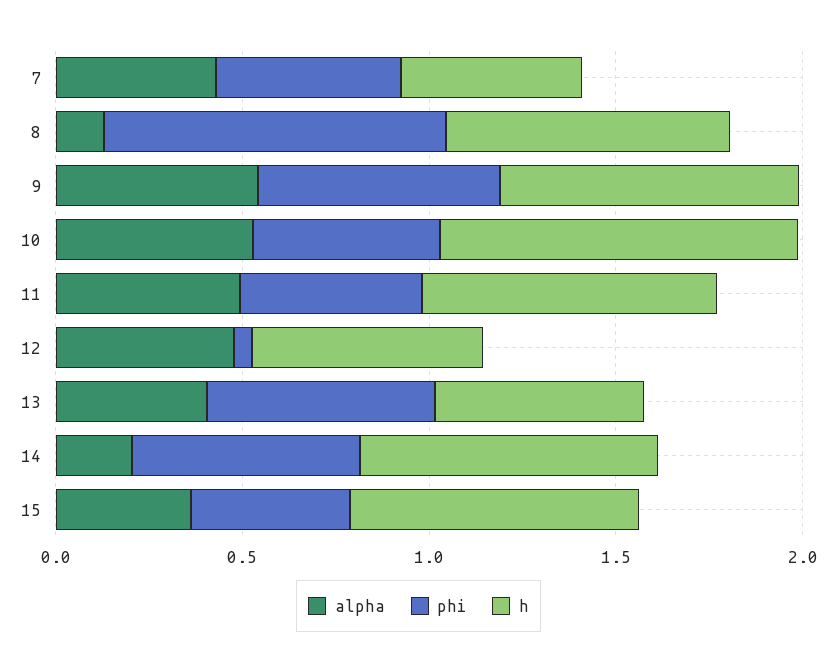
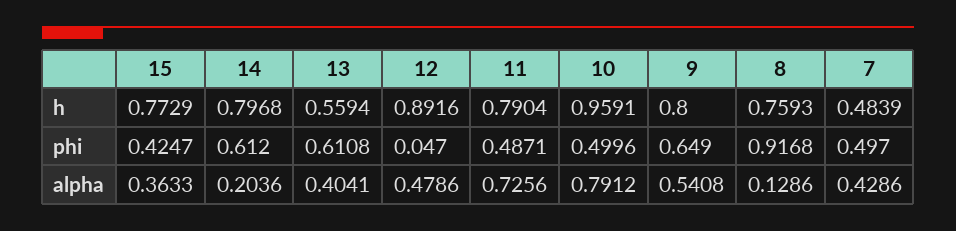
  {
    "alpha": {
      "7": 0.4286,
      "8": 0.1286,
      "9": 0.5408,
-     "10": 0.5,
+     "10": 0.7912,
-     "11": 0.5,
+     "11": 0.7256,
      "12": 0.4786,
      "13": 0.4041,
      "14": 0.2036,
      "15": 0.3633
    },
    "phi": {
      "7": 0.497,
      "8": 0.9168,
      "9": 0.649,
      "10": 0.4996,
      "11": 0.4871,
      "12": 0.047,
      "13": 0.6108,
      "14": 0.612,
      "15": 0.4247
    },
    "h": {
      "7": 0.4839,
      "8": 0.7593,
      "9": 0.8,
      "10": 0.9591,
      "11": 0.7904,
-     "12": 0.6,
+     "12": 0.8916,
      "13": 0.5594,
      "14": 0.7968,
      "15": 0.7729
    }
  }

